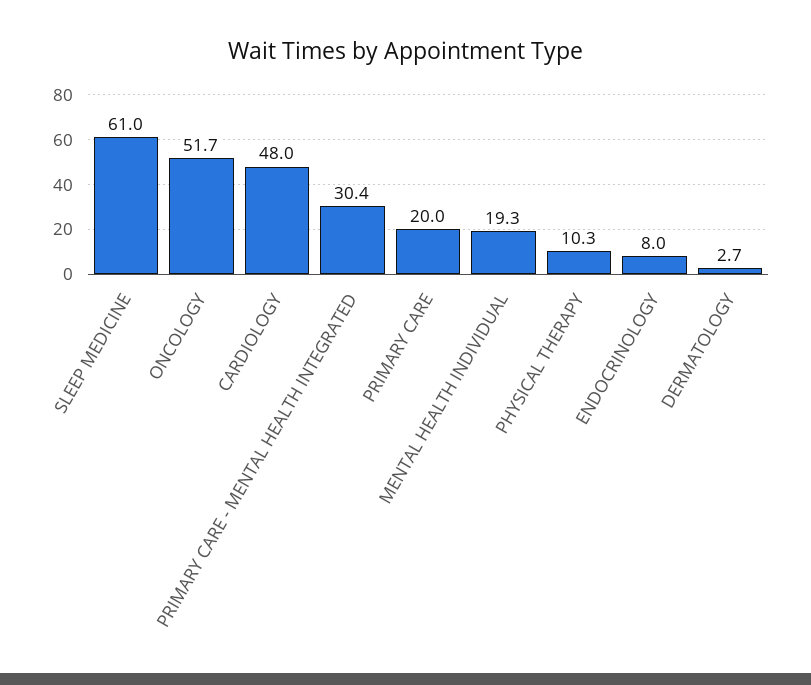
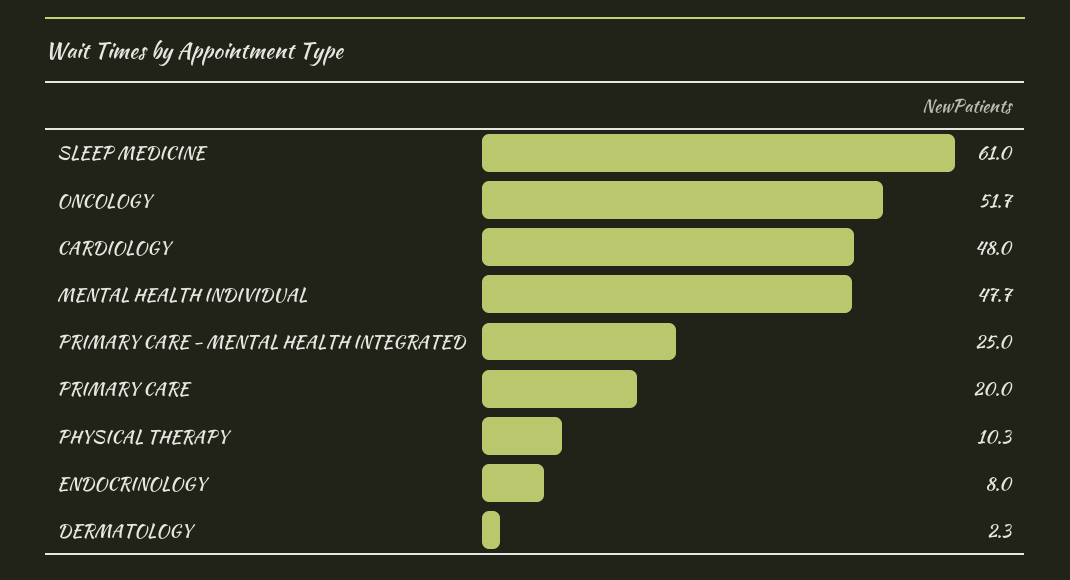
  {
    "SLEEP MEDICINE": 61,
    "ONCOLOGY": 51.7,
    "CARDIOLOGY": 48,
-   "PRIMARY CARE - MENTAL HEALTH INTEGRATED": 30.4,
+   "PRIMARY CARE - MENTAL HEALTH INTEGRATED": 25,
    "PRIMARY CARE": 20,
-   "MENTAL HEALTH INDIVIDUAL": 19.3,
+   "MENTAL HEALTH INDIVIDUAL": 47.7,
    "PHYSICAL THERAPY": 10.3,
    "ENDOCRINOLOGY": 8,
-   "DERMATOLOGY": 2.7
+   "DERMATOLOGY": 2.3
  }

